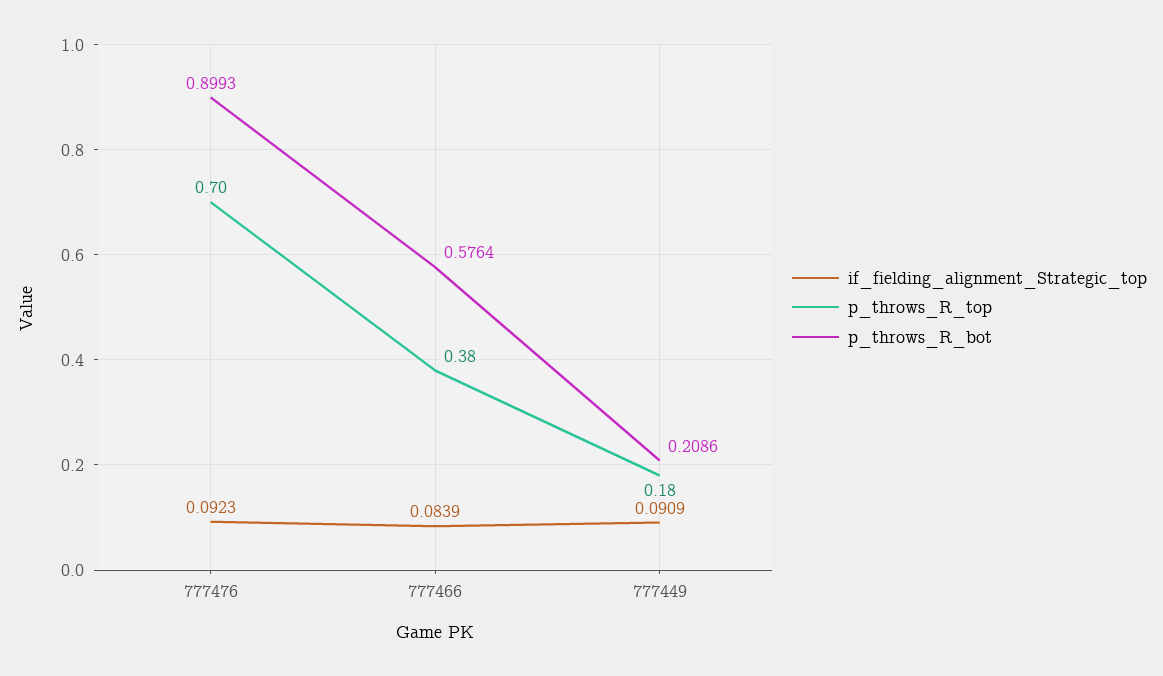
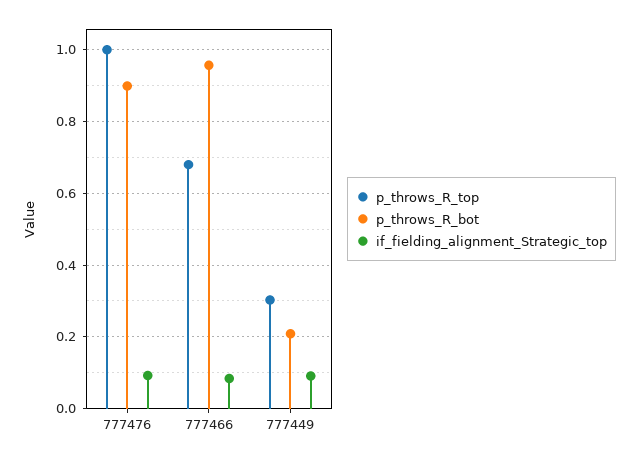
  {
    "if_fielding_alignment_Strategic_top": {
      "777476": 0.0923,
      "777466": 0.0839,
      "777449": 0.0909
    },
    "p_throws_R_top": {
-     "777476": 0.7,
+     "777476": 1,
-     "777466": 0.38,
+     "777466": 0.68,
-     "777449": 0.18
+     "777449": 0.3
    },
    "p_throws_R_bot": {
      "777476": 0.8993,
-     "777466": 0.5764,
+     "777466": 0.96,
      "777449": 0.2086
    }
  }

